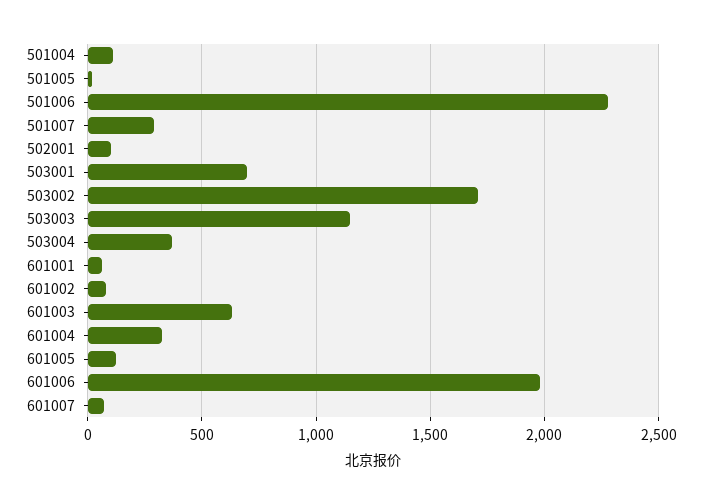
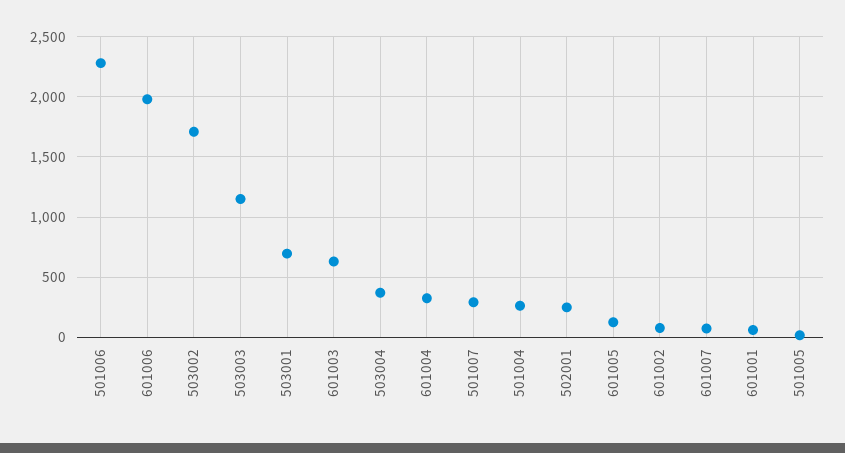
  {
-   "501004": 100,
+   "501004": 250,
    "501005": 0,
    "501006": 2300,
    "501007": 300,
-   "502001": 100,
+   "502001": 250,
    "503001": 700,
    "503002": 1700,
    "503003": 1150,
    "503004": 350,
    "601001": 50,
    "601002": 100,
    "601003": 650,
    "601004": 350,
    "601005": 150,
    "601006": 2000,
    "601007": 50
  }

